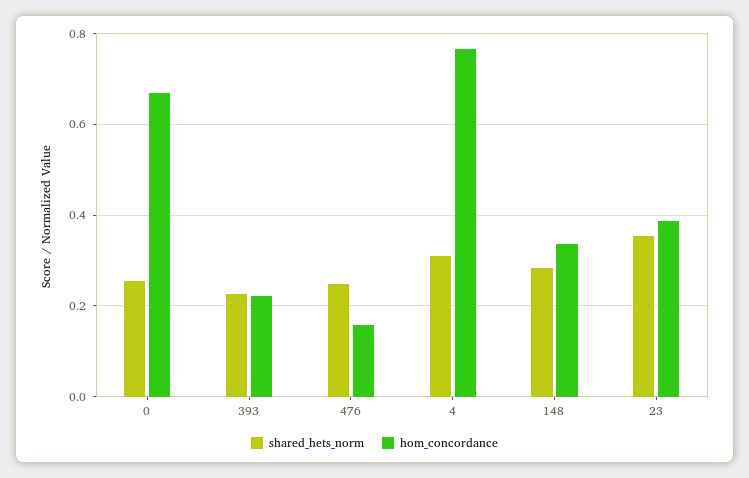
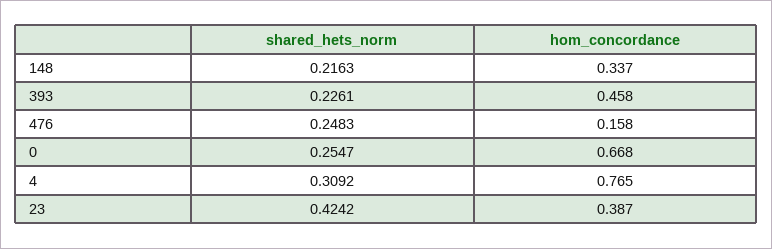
  {
    "shared_hets_norm": {
      "0": 0.2547,
      "393": 0.2261,
      "476": 0.2483,
      "4": 0.3092,
-     "148": 0.28,
+     "148": 0.2163,
-     "23": 0.36
+     "23": 0.4242
    },
    "hom_concordance": {
      "0": 0.668,
-     "393": 0.22,
+     "393": 0.458,
      "476": 0.158,
      "4": 0.765,
      "148": 0.337,
      "23": 0.387
    }
  }

